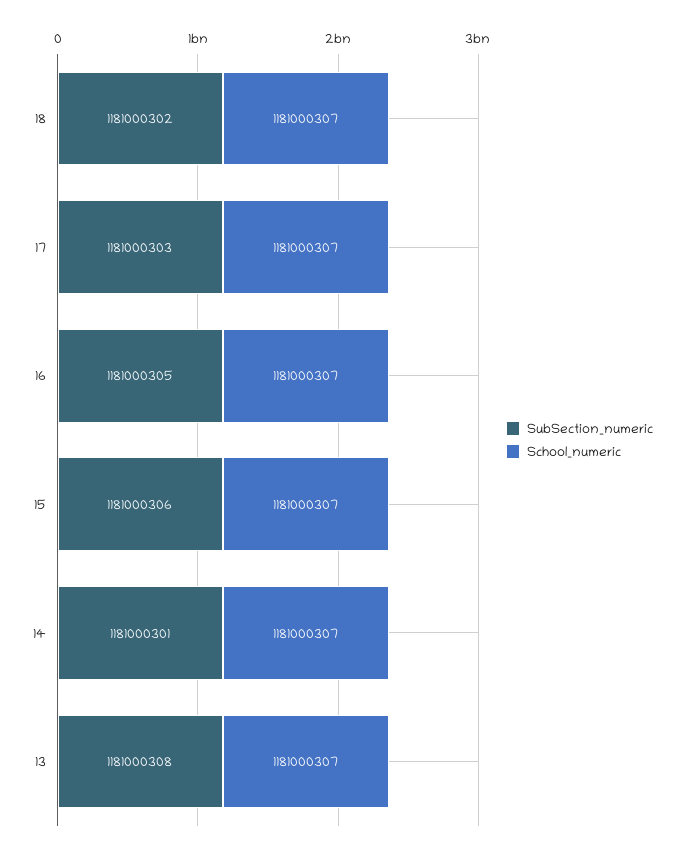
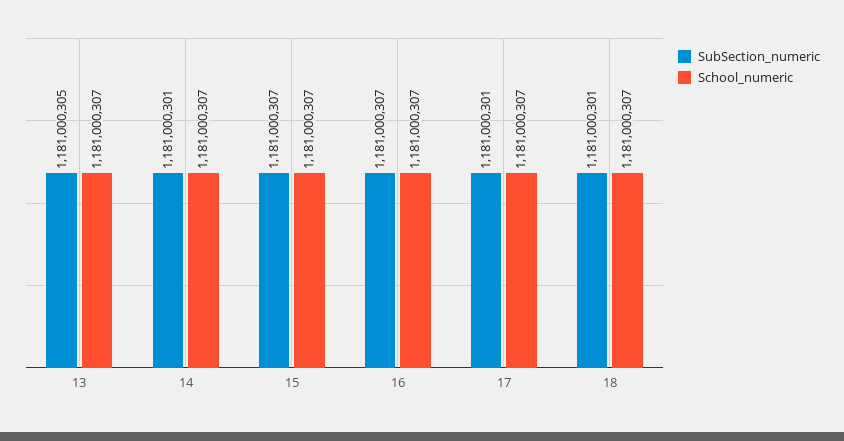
  {
    "SubSection_numeric": {
-     "18": 1181000302,
+     "18": 1181000301,
-     "17": 1181000303,
+     "17": 1181000301,
-     "16": 1181000305,
+     "16": 1181000307,
-     "15": 1181000306,
+     "15": 1181000307,
      "14": 1181000301,
-     "13": 1181000308
+     "13": 1181000305
    },
    "School_numeric": {
      "18": 1181000307,
      "17": 1181000307,
      "16": 1181000307,
      "15": 1181000307,
      "14": 1181000307,
      "13": 1181000307
    }
  }

